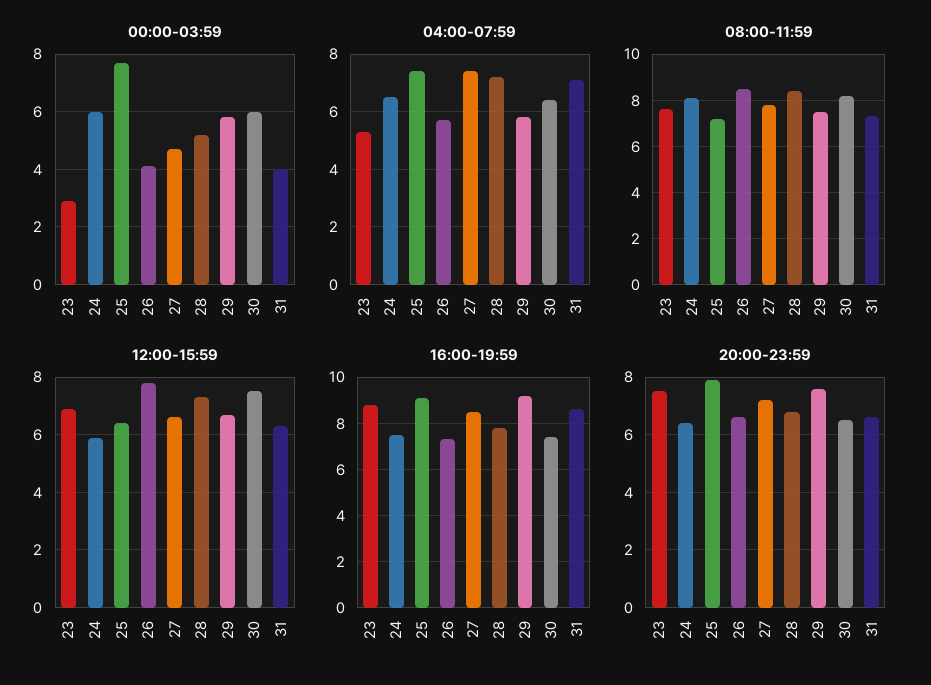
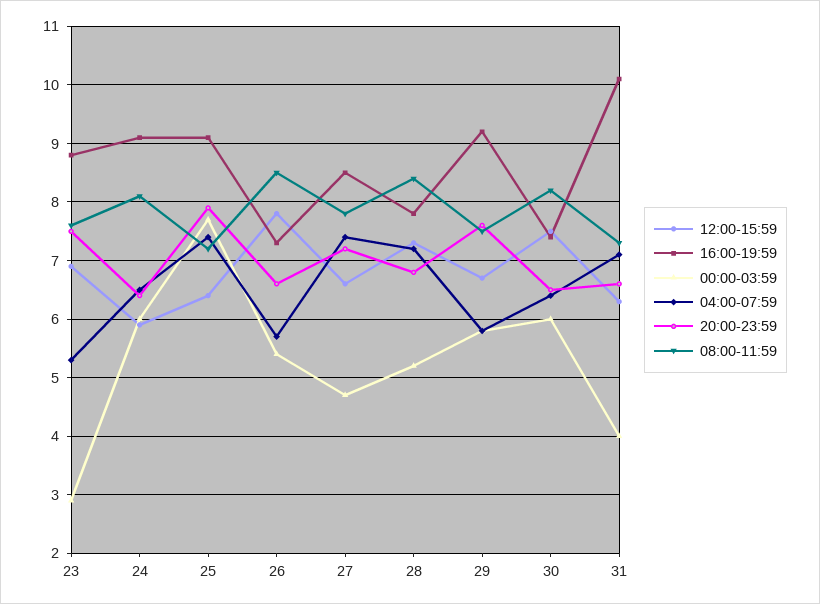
  {
    "00:00-03:59": {
      "23": 3,
      "24": 6,
      "25": 7.5,
-     "26": 4,
+     "26": 5.5,
      "27": 4.5,
      "28": 5,
      "29": 6,
      "30": 6,
      "31": 4
    },
    "04:00-07:59": {
      "23": 5.5,
      "24": 6.5,
      "25": 7.5,
      "26": 5.5,
      "27": 7.5,
      "28": 7,
      "29": 6,
      "30": 6.5,
      "31": 7
    },
    "08:00-11:59": {
      "23": 7.5,
      "24": 8,
      "25": 7,
      "26": 8.5,
      "27": 8,
      "28": 8.5,
      "29": 7.5,
      "30": 8,
      "31": 7.5
    },
    "12:00-15:59": {
      "23": 7,
      "24": 6,
      "25": 6.5,
      "26": 8,
      "27": 6.5,
      "28": 7.5,
      "29": 6.5,
      "30": 7.5,
      "31": 6.5
    },
    "16:00-19:59": {
      "23": 9,
-     "24": 7.5,
+     "24": 9,
      "25": 9,
      "26": 7.5,
      "27": 8.5,
      "28": 8,
      "29": 9,
      "30": 7.5,
-     "31": 8.5
+     "31": 10
    },
    "20:00-23:59": {
      "23": 7.5,
      "24": 6.5,
      "25": 8,
      "26": 6.5,
      "27": 7,
      "28": 7,
      "29": 7.5,
      "30": 6.5,
      "31": 6.5
    }
  }

